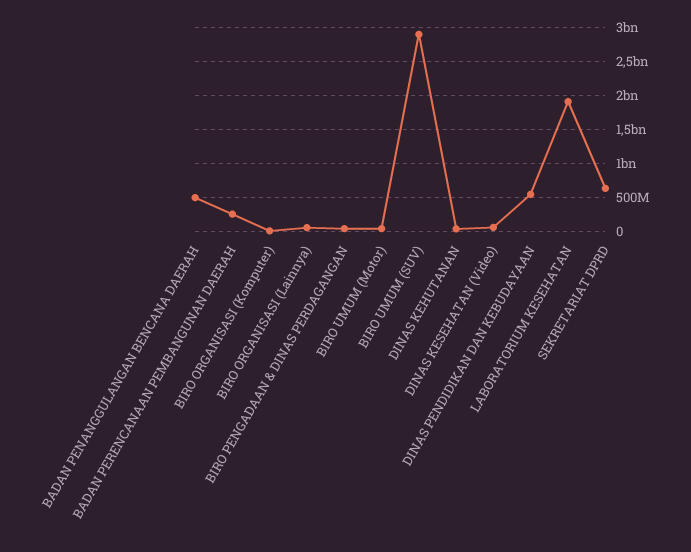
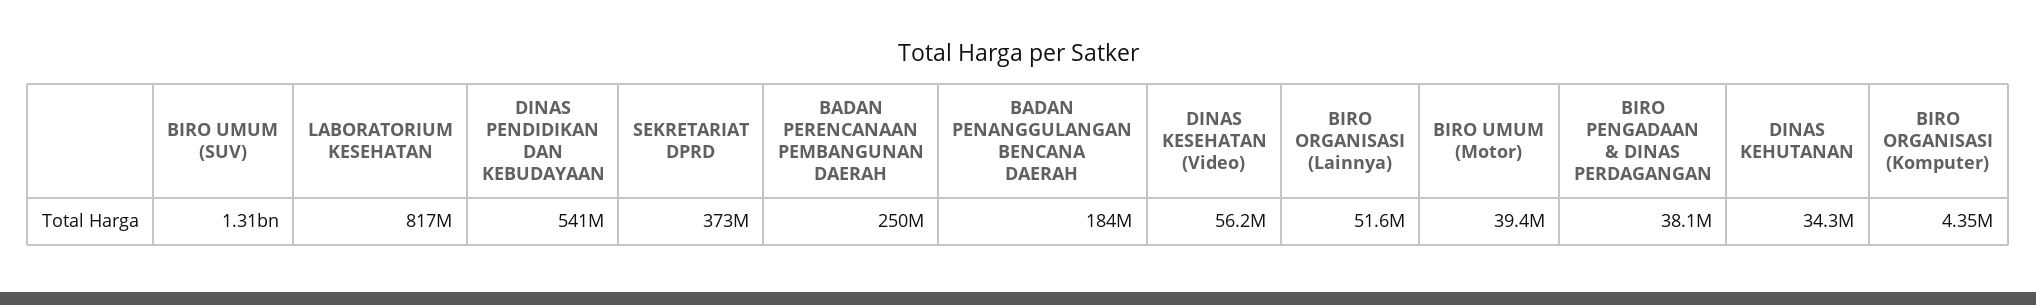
  {
-   "BADAN PENANGGULANGAN BENCANA DAERAH": 500000000,
+   "BADAN PENANGGULANGAN BENCANA DAERAH": 184000000,
    "BADAN PERENCANAAN PEMBANGUNAN DAERAH": 250000000,
    "BIRO ORGANISASI (Komputer)": 4350000,
    "BIRO ORGANISASI (Lainnya)": 51600000,
    "BIRO PENGADAAN & DINAS PERDAGANGAN": 38100000,
    "BIRO UMUM (Motor)": 39400000,
-   "BIRO UMUM (SUV)": 2900000000,
+   "BIRO UMUM (SUV)": 1310000000,
    "DINAS KEHUTANAN": 34300000,
    "DINAS KESEHATAN (Video)": 56200000,
    "DINAS PENDIDIKAN DAN KEBUDAYAAN": 541000000,
-   "LABORATORIUM KESEHATAN": 1900000000,
+   "LABORATORIUM KESEHATAN": 817000000,
-   "SEKRETARIAT DPRD": 600000000
+   "SEKRETARIAT DPRD": 373000000
  }

